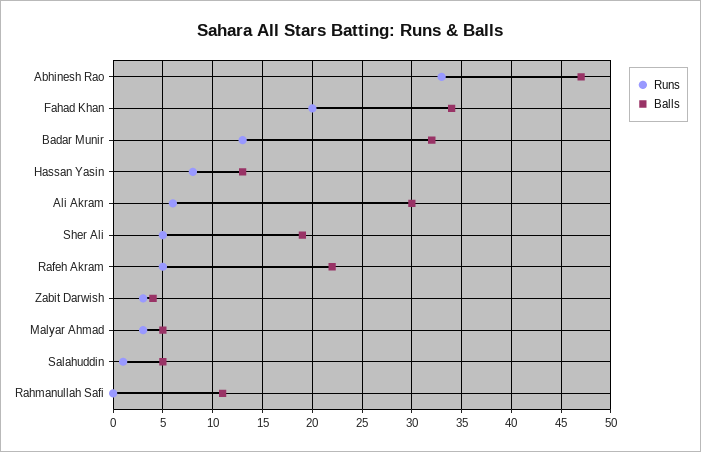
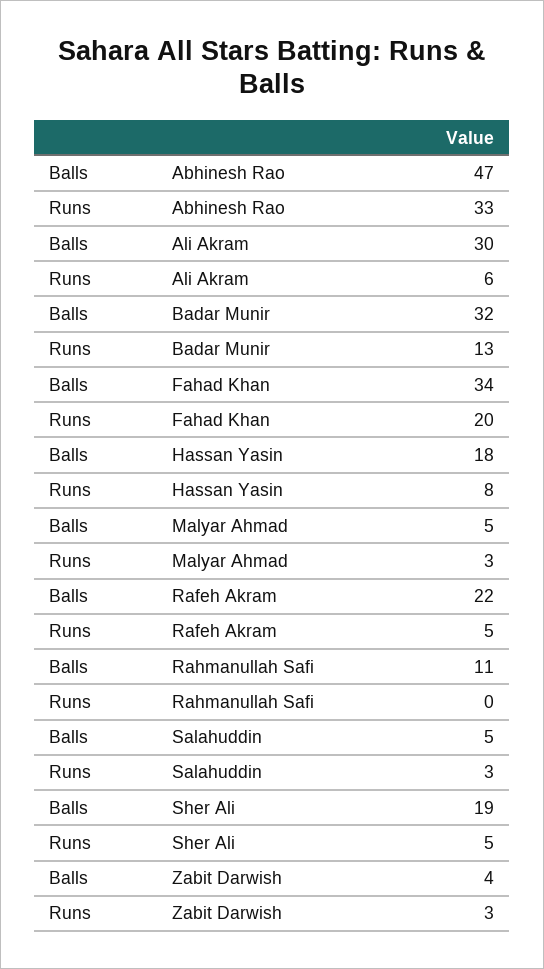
  {
    "Runs": {
      "Abhinesh Rao": 33,
      "Fahad Khan": 20,
      "Badar Munir": 13,
      "Hassan Yasin": 8,
      "Ali Akram": 6,
      "Sher Ali": 5,
      "Rafeh Akram": 5,
      "Zabit Darwish": 3,
      "Malyar Ahmad": 3,
-     "Salahuddin": 1,
+     "Salahuddin": 3,
      "Rahmanullah Safi": 0
    },
    "Balls": {
      "Abhinesh Rao": 47,
      "Fahad Khan": 34,
      "Badar Munir": 32,
-     "Hassan Yasin": 13,
+     "Hassan Yasin": 18,
      "Ali Akram": 30,
      "Sher Ali": 19,
      "Rafeh Akram": 22,
      "Zabit Darwish": 4,
      "Malyar Ahmad": 5,
      "Salahuddin": 5,
      "Rahmanullah Safi": 11
    }
  }

